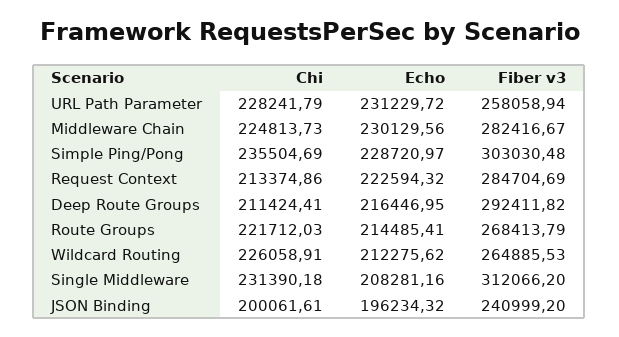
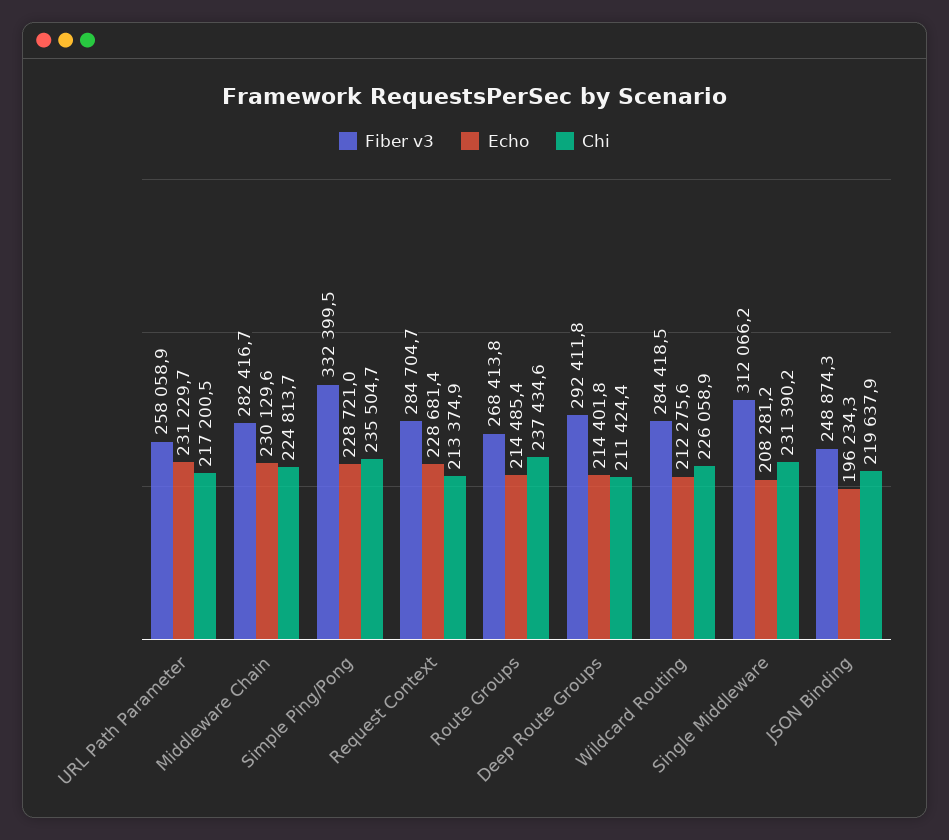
  {
    "Chi": {
-     "URL Path Parameter": 228241.79,
+     "URL Path Parameter": 217200.5,
      "Middleware Chain": 224813.73,
      "Simple Ping/Pong": 235504.69,
      "Request Context": 213374.86,
      "Deep Route Groups": 211424.41,
-     "Route Groups": 221712.03,
+     "Route Groups": 237434.6,
      "Wildcard Routing": 226058.91,
      "Single Middleware": 231390.18,
-     "JSON Binding": 200061.61
+     "JSON Binding": 219637.9
    },
    "Echo": {
      "URL Path Parameter": 231229.72,
      "Middleware Chain": 230129.56,
      "Simple Ping/Pong": 228720.97,
-     "Request Context": 222594.32,
+     "Request Context": 228681.4,
-     "Deep Route Groups": 216446.95,
+     "Deep Route Groups": 214401.8,
      "Route Groups": 214485.41,
      "Wildcard Routing": 212275.62,
      "Single Middleware": 208281.16,
      "JSON Binding": 196234.32
    },
    "Fiber v3": {
      "URL Path Parameter": 258058.94,
      "Middleware Chain": 282416.67,
-     "Simple Ping/Pong": 303030.48,
+     "Simple Ping/Pong": 332399.5,
      "Request Context": 284704.69,
      "Deep Route Groups": 292411.82,
      "Route Groups": 268413.79,
-     "Wildcard Routing": 264885.53,
+     "Wildcard Routing": 284418.5,
      "Single Middleware": 312066.2,
-     "JSON Binding": 240999.2
+     "JSON Binding": 248874.3
    }
  }

